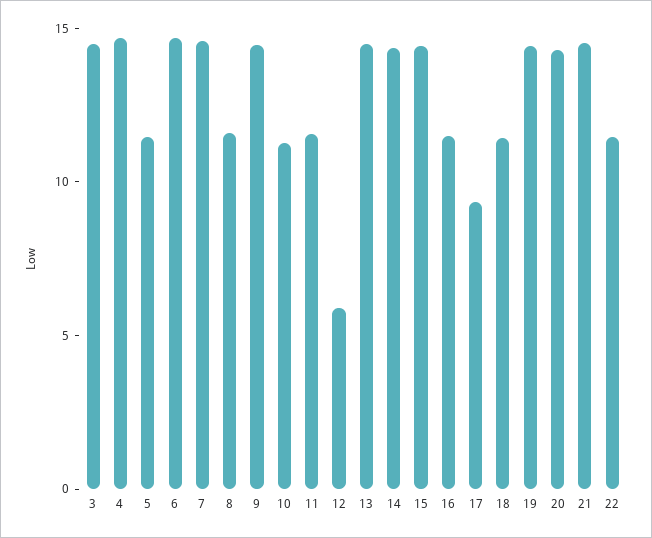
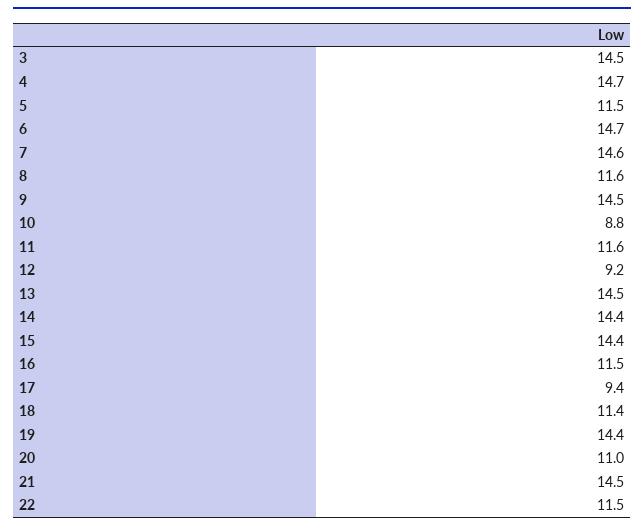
  {
    "3": 14.5,
    "4": 14.7,
    "5": 11.5,
    "6": 14.7,
    "7": 14.6,
    "8": 11.6,
    "9": 14.5,
-   "10": 11,
+   "10": 8.8,
    "11": 11.6,
-   "12": 6,
+   "12": 9.2,
    "13": 14.5,
    "14": 14.4,
    "15": 14.4,
    "16": 11.5,
    "17": 9.4,
    "18": 11.4,
    "19": 14.4,
-   "20": 14,
+   "20": 11,
    "21": 14.5,
    "22": 11.5
  }

